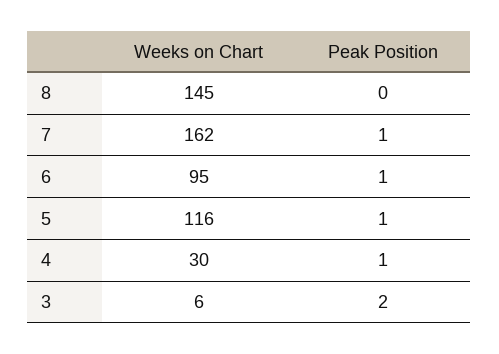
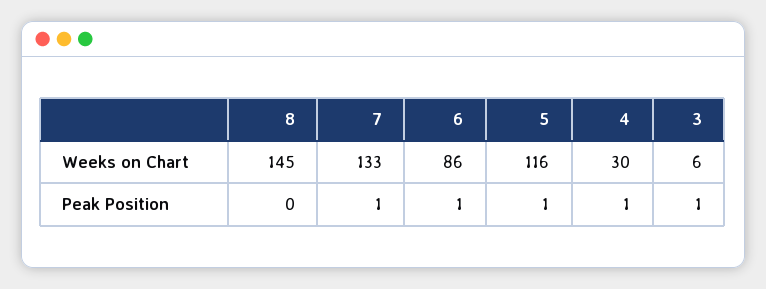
  {
    "Weeks on Chart": {
      "8": 145,
-     "7": 162,
+     "7": 133,
-     "6": 95,
+     "6": 86,
      "5": 116,
      "4": 30,
      "3": 6
    },
    "Peak Position": {
      "8": 0,
      "7": 1,
      "6": 1,
      "5": 1,
      "4": 1,
-     "3": 2
+     "3": 1
    }
  }

